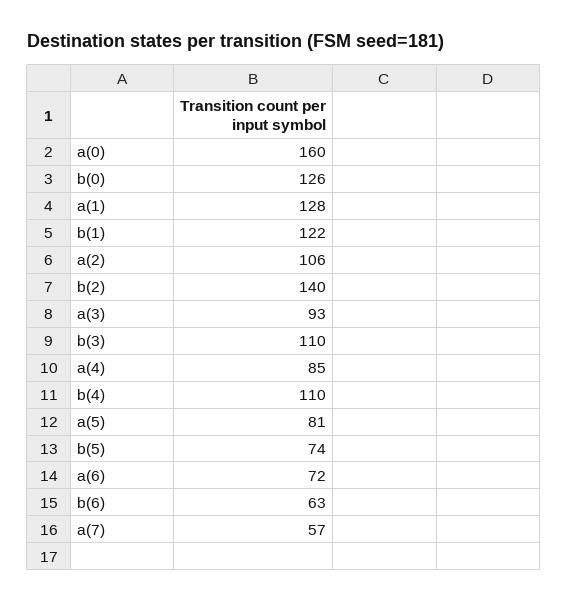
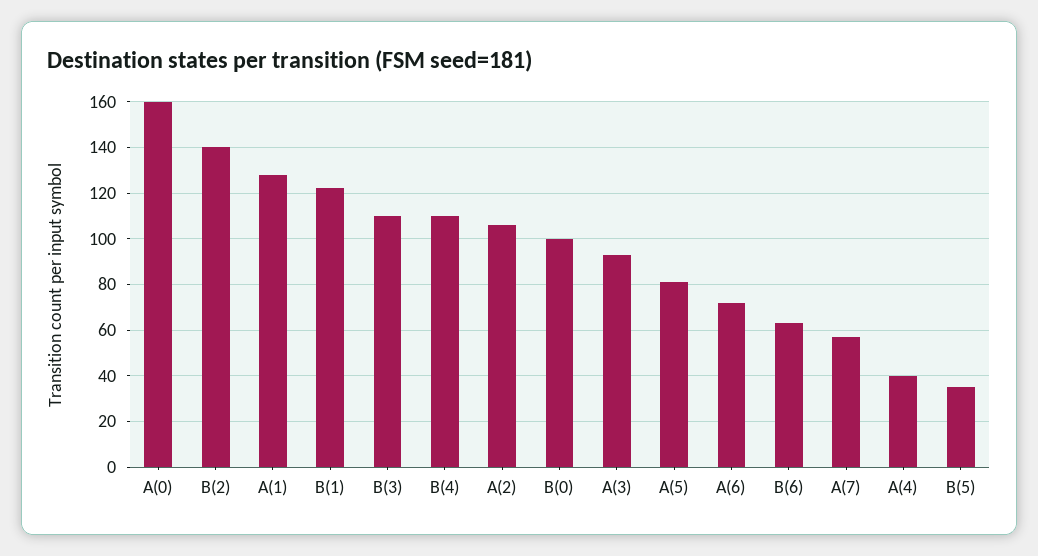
  {
    "a(0)": 160,
-   "b(0)": 126,
+   "b(0)": 100,
    "a(1)": 128,
    "b(1)": 122,
    "a(2)": 106,
    "b(2)": 140,
    "a(3)": 93,
    "b(3)": 110,
-   "a(4)": 85,
+   "a(4)": 40,
    "b(4)": 110,
    "a(5)": 81,
-   "b(5)": 74,
+   "b(5)": 35,
    "a(6)": 72,
    "b(6)": 63,
    "a(7)": 57
  }

